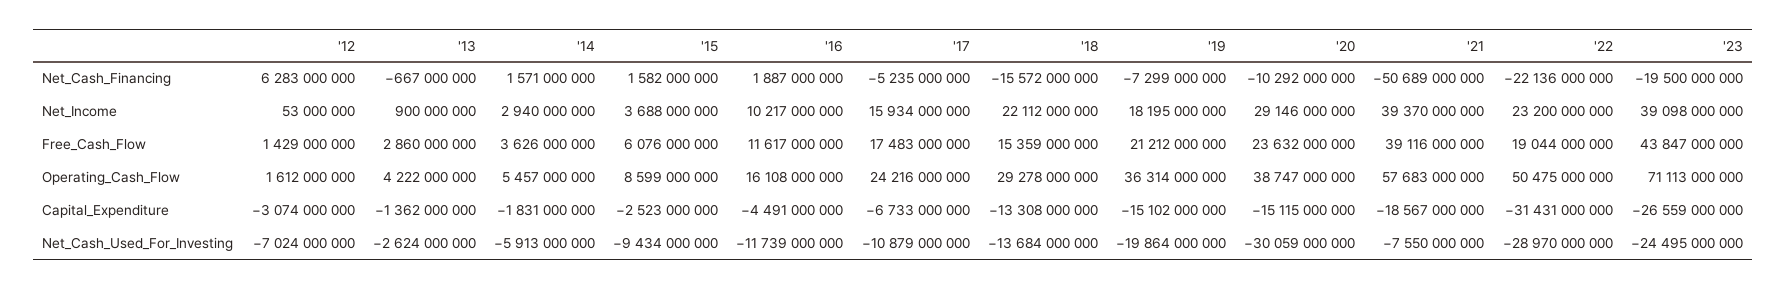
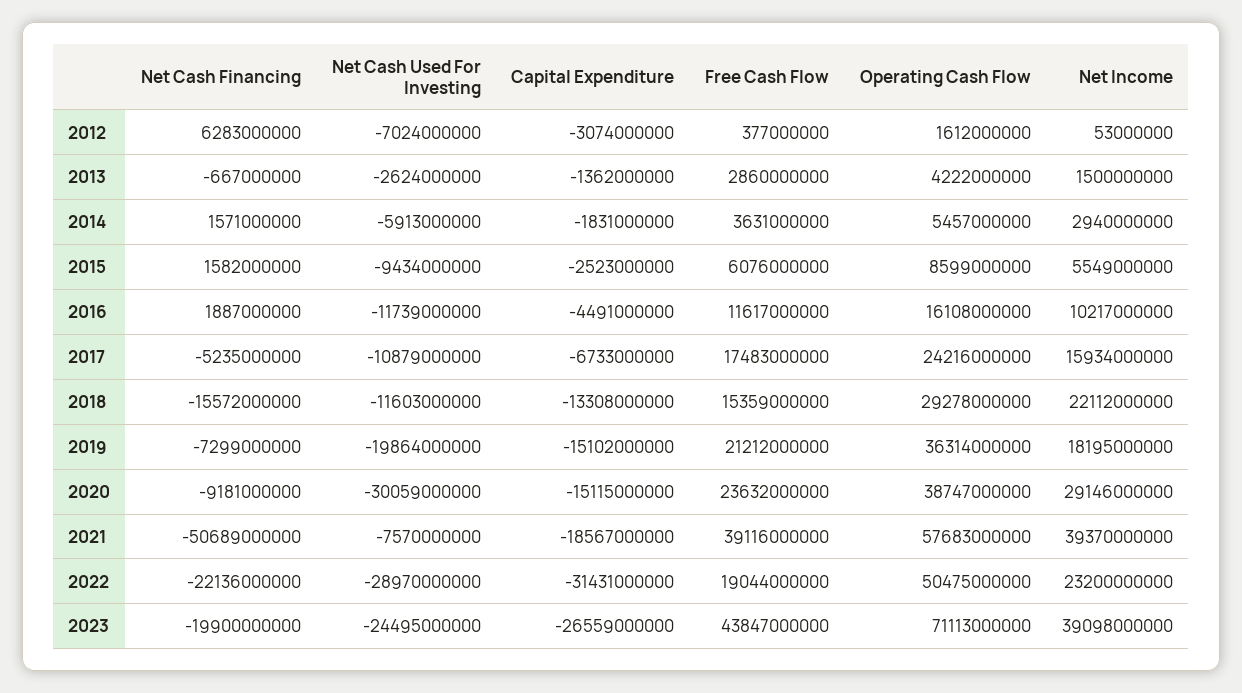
  {
    "'12": {
      "Net_Cash_Financing": 6283000000,
      "Net_Income": 53000000,
-     "Free_Cash_Flow": 1429000000,
+     "Free_Cash_Flow": 377000000,
      "Operating_Cash_Flow": 1612000000,
      "Capital_Expenditure": -3074000000,
      "Net_Cash_Used_For_Investing": -7024000000
    },
    "'13": {
      "Net_Cash_Financing": -667000000,
-     "Net_Income": 900000000,
+     "Net_Income": 1500000000,
      "Free_Cash_Flow": 2860000000,
      "Operating_Cash_Flow": 4222000000,
      "Capital_Expenditure": -1362000000,
      "Net_Cash_Used_For_Investing": -2624000000
    },
    "'14": {
      "Net_Cash_Financing": 1571000000,
      "Net_Income": 2940000000,
-     "Free_Cash_Flow": 3626000000,
+     "Free_Cash_Flow": 3631000000,
      "Operating_Cash_Flow": 5457000000,
      "Capital_Expenditure": -1831000000,
      "Net_Cash_Used_For_Investing": -5913000000
    },
    "'15": {
      "Net_Cash_Financing": 1582000000,
-     "Net_Income": 3688000000,
+     "Net_Income": 5549000000,
      "Free_Cash_Flow": 6076000000,
      "Operating_Cash_Flow": 8599000000,
      "Capital_Expenditure": -2523000000,
      "Net_Cash_Used_For_Investing": -9434000000
    },
    "'16": {
      "Net_Cash_Financing": 1887000000,
      "Net_Income": 10217000000,
      "Free_Cash_Flow": 11617000000,
      "Operating_Cash_Flow": 16108000000,
      "Capital_Expenditure": -4491000000,
      "Net_Cash_Used_For_Investing": -11739000000
    },
    "'17": {
      "Net_Cash_Financing": -5235000000,
      "Net_Income": 15934000000,
      "Free_Cash_Flow": 17483000000,
      "Operating_Cash_Flow": 24216000000,
      "Capital_Expenditure": -6733000000,
      "Net_Cash_Used_For_Investing": -10879000000
    },
    "'18": {
      "Net_Cash_Financing": -15572000000,
      "Net_Income": 22112000000,
      "Free_Cash_Flow": 15359000000,
      "Operating_Cash_Flow": 29278000000,
      "Capital_Expenditure": -13308000000,
-     "Net_Cash_Used_For_Investing": -13684000000
+     "Net_Cash_Used_For_Investing": -11603000000
    },
    "'19": {
      "Net_Cash_Financing": -7299000000,
      "Net_Income": 18195000000,
      "Free_Cash_Flow": 21212000000,
      "Operating_Cash_Flow": 36314000000,
      "Capital_Expenditure": -15102000000,
      "Net_Cash_Used_For_Investing": -19864000000
    },
    "'20": {
-     "Net_Cash_Financing": -10292000000,
+     "Net_Cash_Financing": -9181000000,
      "Net_Income": 29146000000,
      "Free_Cash_Flow": 23632000000,
      "Operating_Cash_Flow": 38747000000,
      "Capital_Expenditure": -15115000000,
      "Net_Cash_Used_For_Investing": -30059000000
    },
    "'21": {
      "Net_Cash_Financing": -50689000000,
      "Net_Income": 39370000000,
      "Free_Cash_Flow": 39116000000,
      "Operating_Cash_Flow": 57683000000,
      "Capital_Expenditure": -18567000000,
-     "Net_Cash_Used_For_Investing": -7550000000
+     "Net_Cash_Used_For_Investing": -7570000000
    },
    "'22": {
      "Net_Cash_Financing": -22136000000,
      "Net_Income": 23200000000,
      "Free_Cash_Flow": 19044000000,
      "Operating_Cash_Flow": 50475000000,
      "Capital_Expenditure": -31431000000,
      "Net_Cash_Used_For_Investing": -28970000000
    },
    "'23": {
-     "Net_Cash_Financing": -19500000000,
+     "Net_Cash_Financing": -19900000000,
      "Net_Income": 39098000000,
      "Free_Cash_Flow": 43847000000,
      "Operating_Cash_Flow": 71113000000,
      "Capital_Expenditure": -26559000000,
      "Net_Cash_Used_For_Investing": -24495000000
    }
  }

